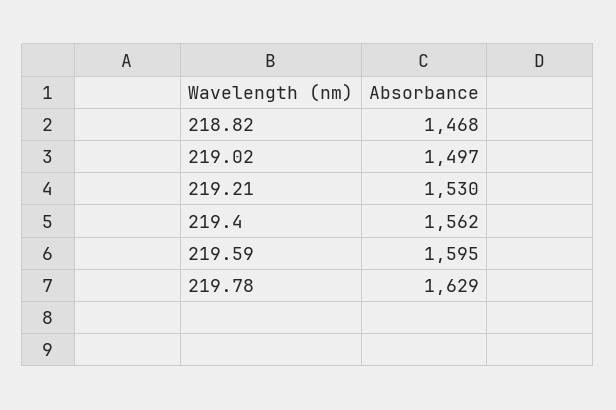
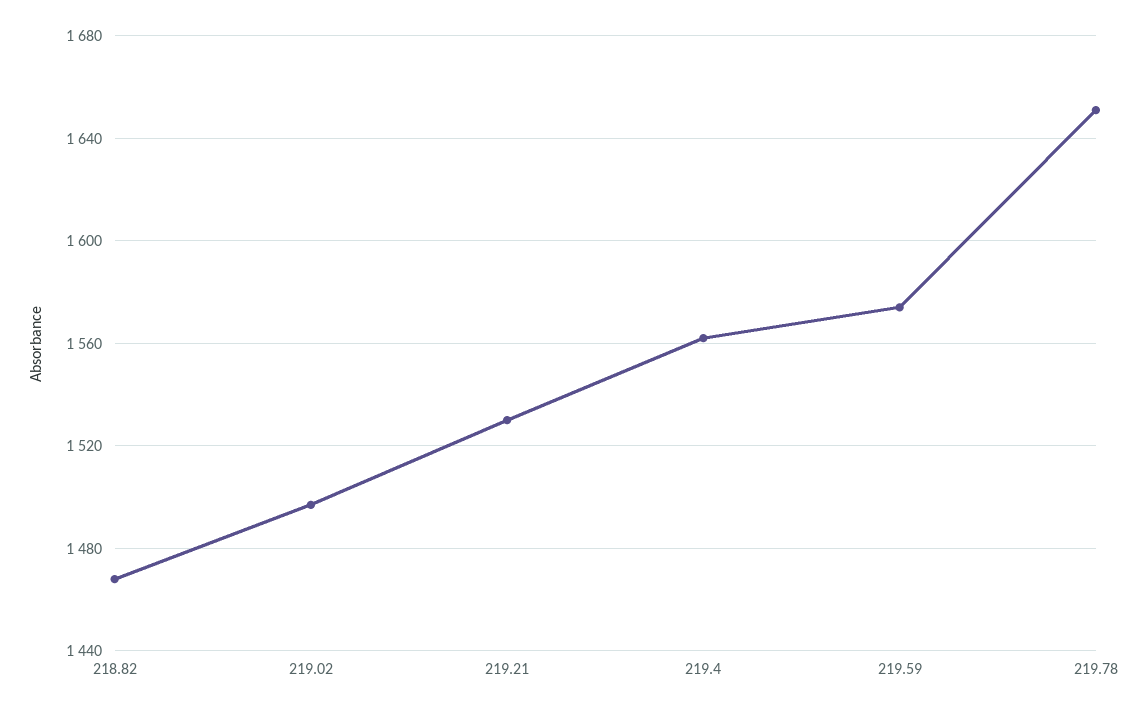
  {
    "218.82": 1468,
    "219.02": 1497,
    "219.21": 1530,
    "219.4": 1562,
-   "219.59": 1595,
+   "219.59": 1575,
-   "219.78": 1629
+   "219.78": 1650
  }

